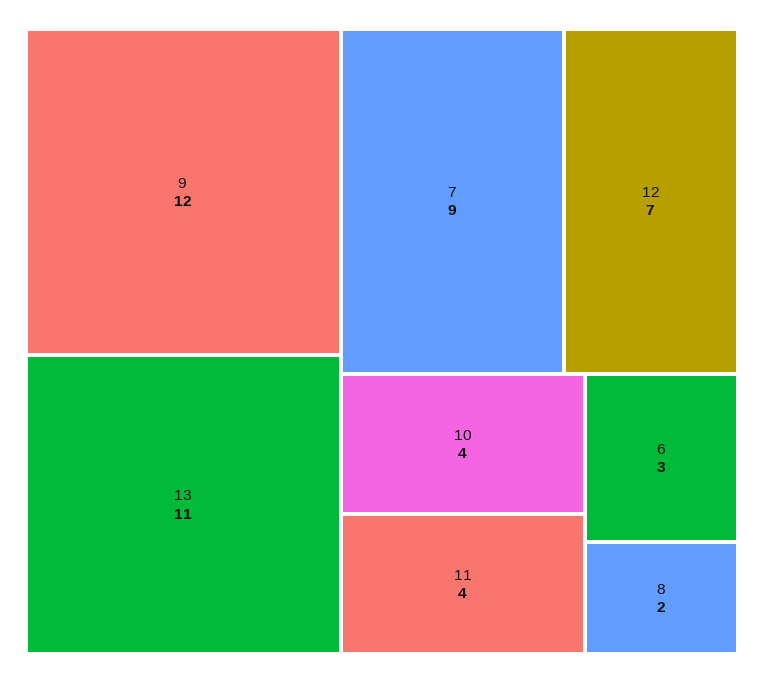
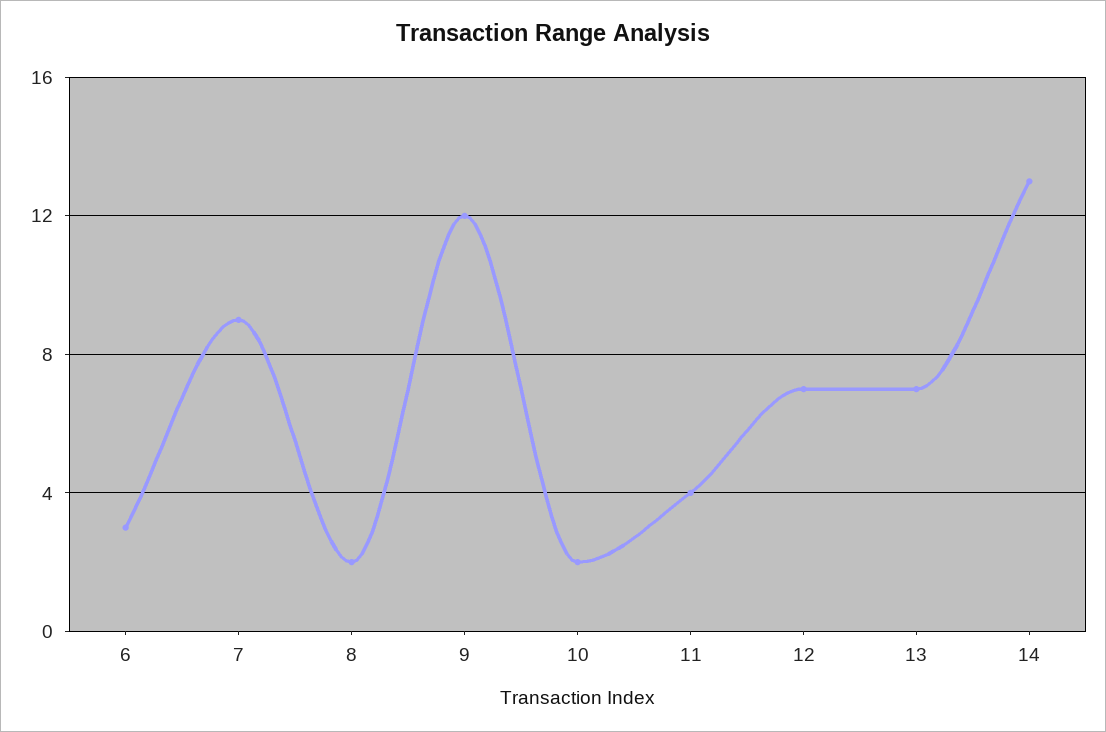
  {
    "9": 12,
-   "13": 11,
+   "13": 7,
    "7": 9,
    "12": 7,
-   "10": 4,
+   "10": 2,
    "11": 4,
    "6": 3,
-   "8": 2
+   "8": 2,
+   "14": 13
  }

